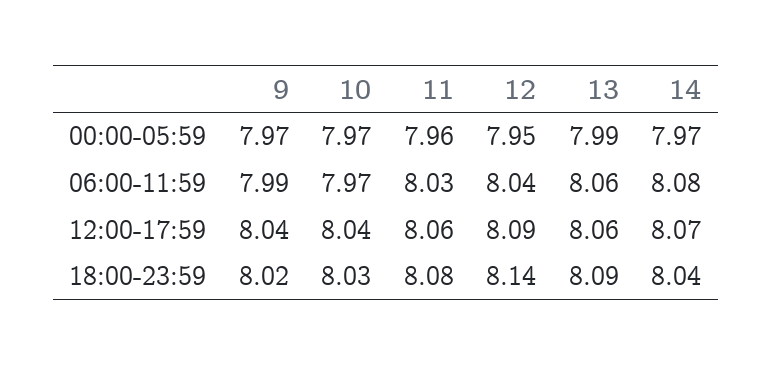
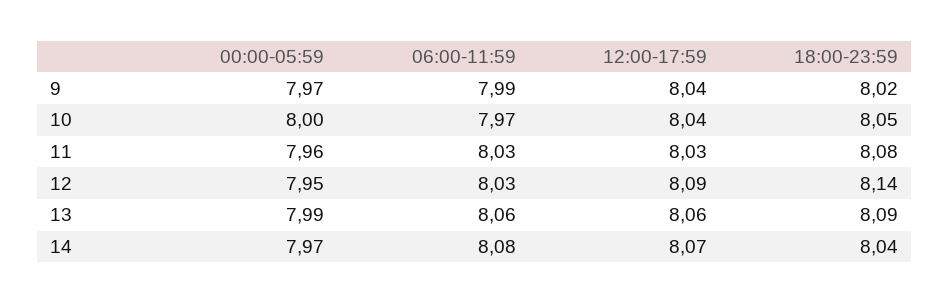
  {
    "9": {
      "00:00-05:59": 7.97,
      "06:00-11:59": 7.99,
      "12:00-17:59": 8.04,
      "18:00-23:59": 8.02
    },
    "10": {
-     "00:00-05:59": 7.97,
+     "00:00-05:59": 8,
      "06:00-11:59": 7.97,
      "12:00-17:59": 8.04,
-     "18:00-23:59": 8.03
+     "18:00-23:59": 8.05
    },
    "11": {
      "00:00-05:59": 7.96,
      "06:00-11:59": 8.03,
-     "12:00-17:59": 8.06,
+     "12:00-17:59": 8.03,
      "18:00-23:59": 8.08
    },
    "12": {
      "00:00-05:59": 7.95,
-     "06:00-11:59": 8.04,
+     "06:00-11:59": 8.03,
      "12:00-17:59": 8.09,
      "18:00-23:59": 8.14
    },
    "13": {
      "00:00-05:59": 7.99,
      "06:00-11:59": 8.06,
      "12:00-17:59": 8.06,
      "18:00-23:59": 8.09
    },
    "14": {
      "00:00-05:59": 7.97,
      "06:00-11:59": 8.08,
      "12:00-17:59": 8.07,
      "18:00-23:59": 8.04
    }
  }

